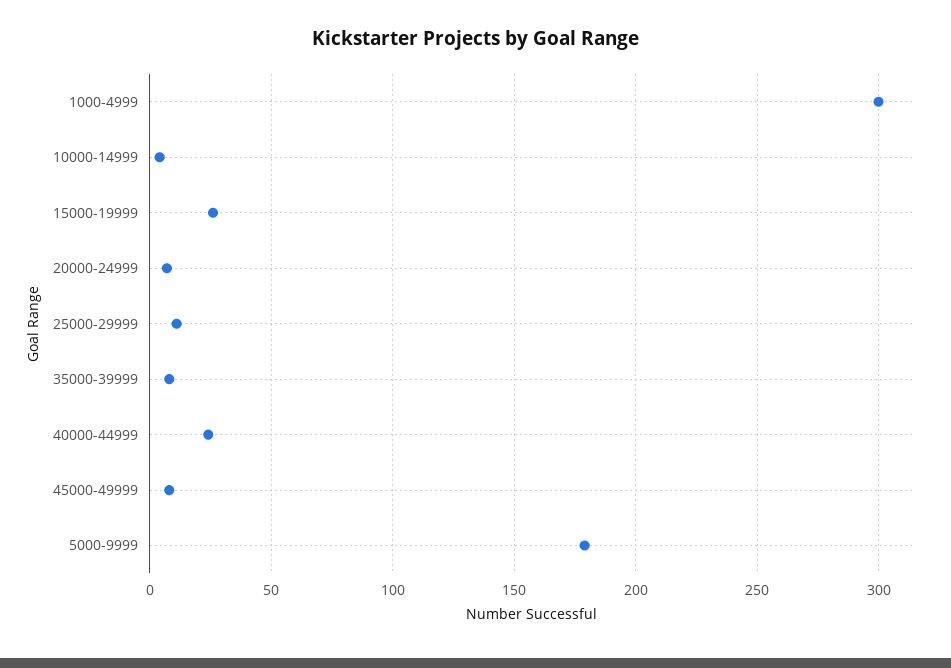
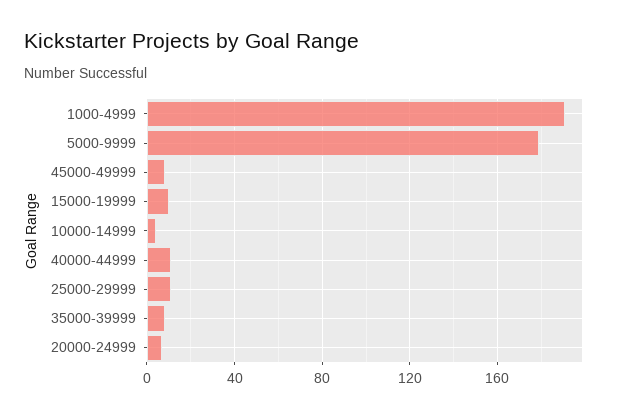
  {
-   "1000-4999": 300,
+   "1000-4999": 190,
    "10000-14999": 5,
-   "15000-19999": 25,
+   "15000-19999": 10,
    "20000-24999": 5,
    "25000-29999": 10,
    "35000-39999": 10,
-   "40000-44999": 25,
+   "40000-44999": 10,
    "45000-49999": 10,
    "5000-9999": 180
  }

